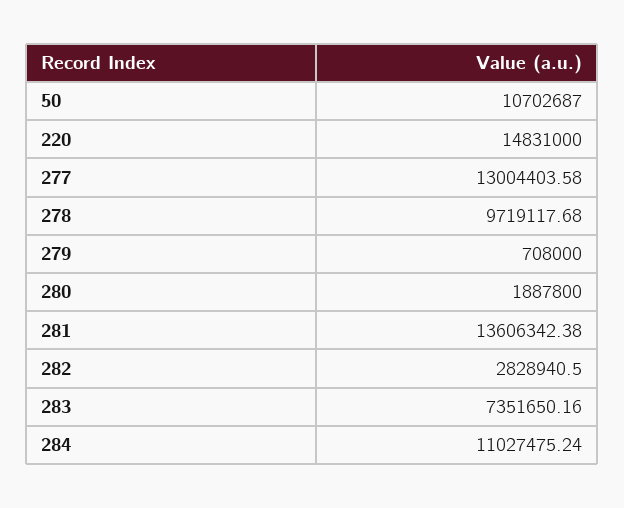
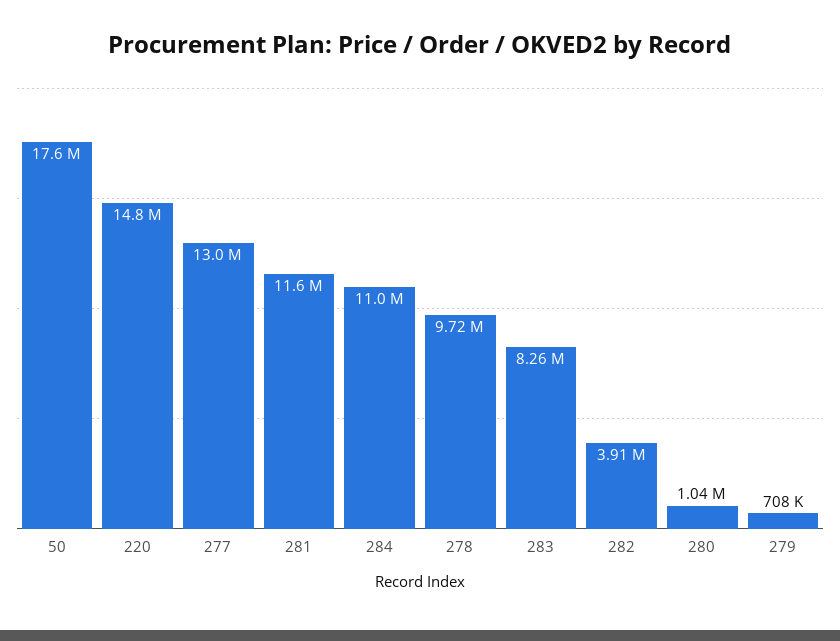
  {
-   "50": 10702687,
+   "50": 17600000,
    "220": 14831000,
    "277": 13004403.58,
    "278": 9719117.68,
    "279": 708000,
-   "280": 1887800,
+   "280": 1040000,
-   "281": 13606342.38,
+   "281": 11600000,
-   "282": 2828940.5,
+   "282": 3910000,
-   "283": 7351650.16,
+   "283": 8260000,
    "284": 11027475.24
  }

